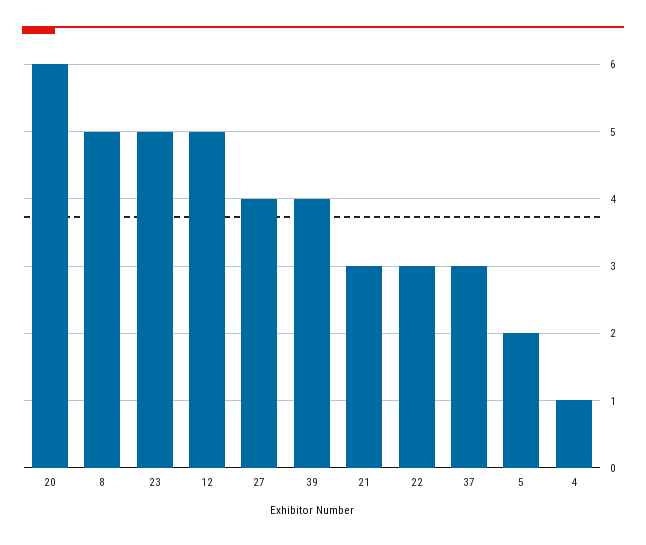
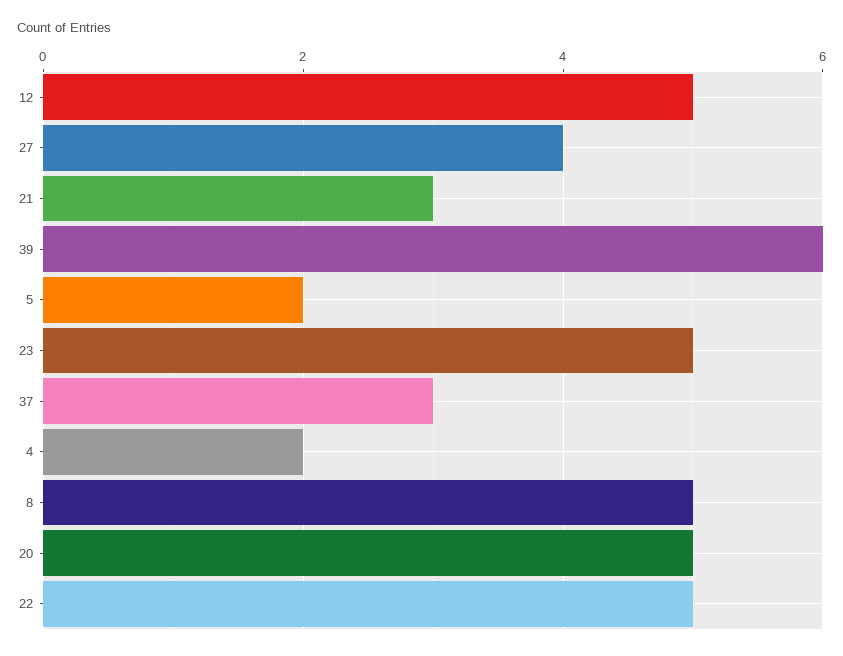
  {
-   "20": 6,
+   "20": 5,
    "8": 5,
    "23": 5,
    "12": 5,
    "27": 4,
-   "39": 4,
+   "39": 6,
    "21": 3,
-   "22": 3,
+   "22": 5,
    "37": 3,
    "5": 2,
-   "4": 1
+   "4": 2
  }

